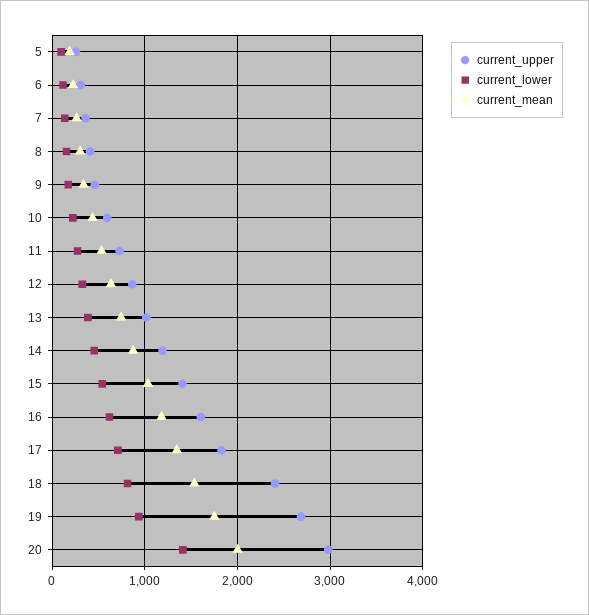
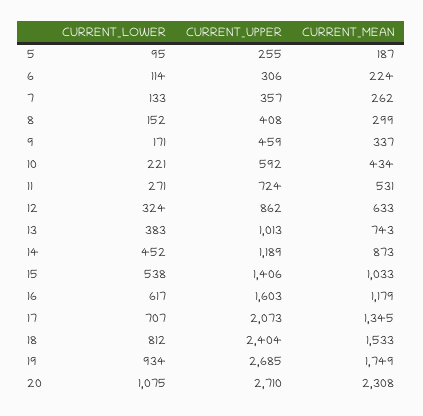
  {
    "current_upper": {
      "5": 255,
      "6": 306,
      "7": 357,
      "8": 408,
      "9": 459,
      "10": 592,
      "11": 724,
      "12": 862,
      "13": 1013,
      "14": 1189,
      "15": 1406,
      "16": 1603,
-     "17": 1800,
+     "17": 2073,
      "18": 2404,
      "19": 2685,
-     "20": 3000
+     "20": 2710
    },
    "current_lower": {
      "5": 95,
      "6": 114,
      "7": 133,
      "8": 152,
      "9": 171,
      "10": 221,
      "11": 271,
      "12": 324,
      "13": 383,
      "14": 452,
      "15": 538,
      "16": 617,
      "17": 707,
      "18": 812,
      "19": 934,
-     "20": 1400
+     "20": 1075
    },
    "current_mean": {
      "5": 187,
      "6": 224,
      "7": 262,
      "8": 299,
      "9": 337,
      "10": 434,
      "11": 531,
      "12": 633,
      "13": 743,
      "14": 873,
      "15": 1033,
      "16": 1179,
      "17": 1345,
      "18": 1533,
      "19": 1749,
-     "20": 2000
+     "20": 2308
    }
  }

